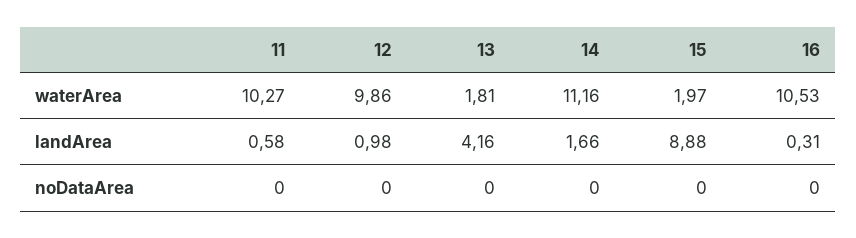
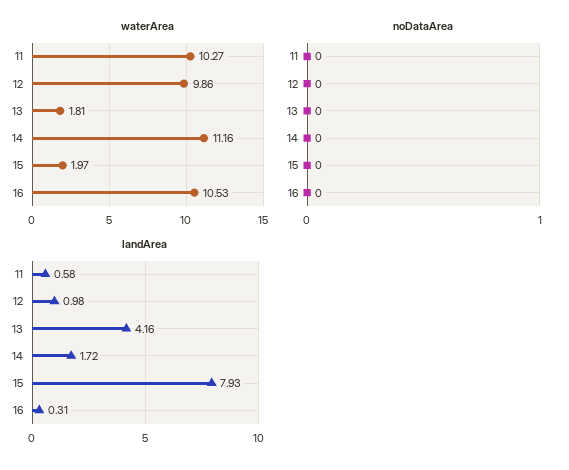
  {
    "waterArea": {
      "11": 10.27,
      "12": 9.86,
      "13": 1.81,
      "14": 11.16,
      "15": 1.97,
      "16": 10.53
    },
    "landArea": {
      "11": 0.58,
      "12": 0.98,
      "13": 4.16,
-     "14": 1.66,
+     "14": 1.72,
-     "15": 8.88,
+     "15": 7.93,
      "16": 0.31
    },
    "noDataArea": {
      "11": 0,
      "12": 0,
      "13": 0,
      "14": 0,
      "15": 0,
      "16": 0
    }
  }

